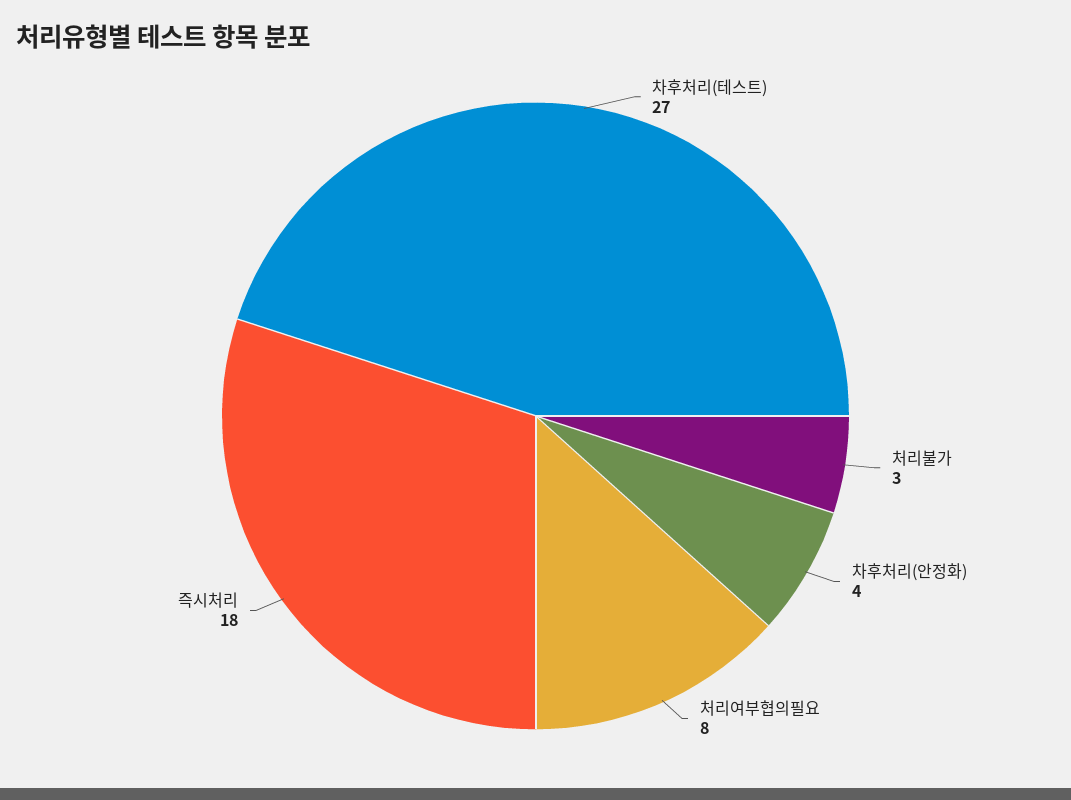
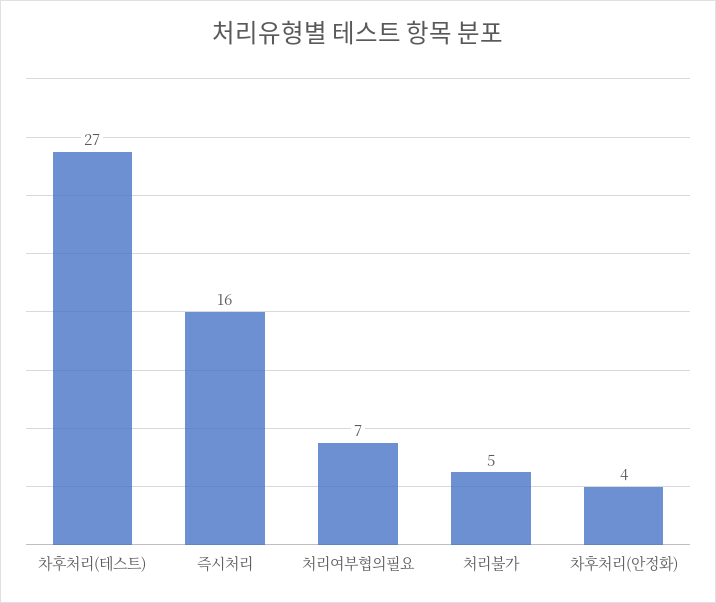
  {
    "차후처리(테스트)": 27,
-   "처리불가": 3,
+   "처리불가": 5,
    "차후처리(안정화)": 4,
-   "처리여부협의필요": 8,
+   "처리여부협의필요": 7,
-   "즉시처리": 18
+   "즉시처리": 16
  }

